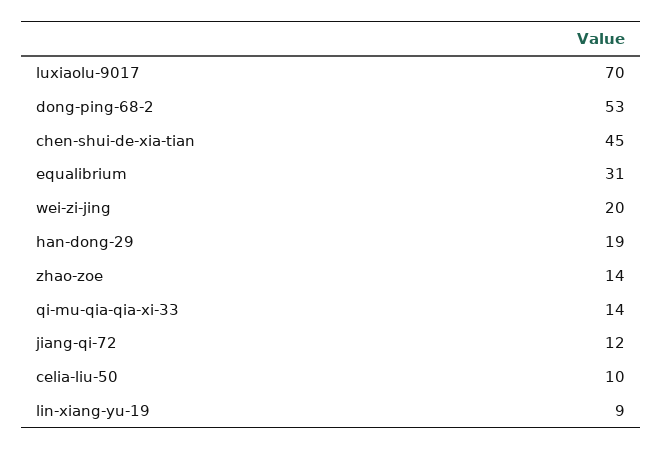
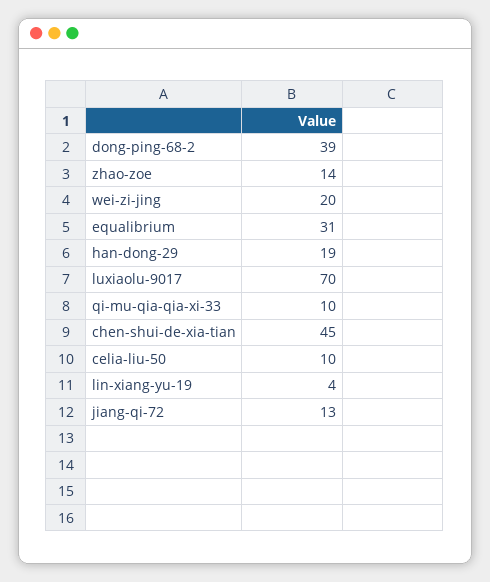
  {
    "luxiaolu-9017": 70,
-   "dong-ping-68-2": 53,
+   "dong-ping-68-2": 39,
    "chen-shui-de-xia-tian": 45,
    "equalibrium": 31,
    "wei-zi-jing": 20,
    "han-dong-29": 19,
    "zhao-zoe": 14,
-   "qi-mu-qia-qia-xi-33": 14,
+   "qi-mu-qia-qia-xi-33": 10,
-   "jiang-qi-72": 12,
+   "jiang-qi-72": 13,
    "celia-liu-50": 10,
-   "lin-xiang-yu-19": 9
+   "lin-xiang-yu-19": 4
  }

